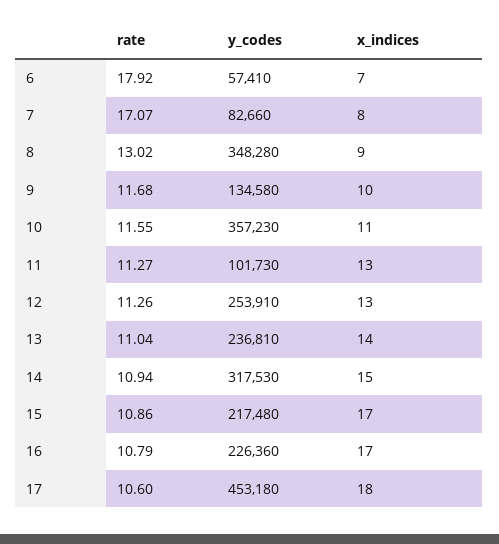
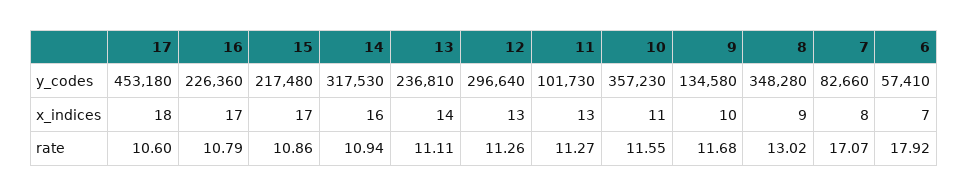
  {
    "rate": {
      "6": 17.92,
      "7": 17.07,
      "8": 13.02,
      "9": 11.68,
      "10": 11.55,
      "11": 11.27,
      "12": 11.26,
-     "13": 11.04,
+     "13": 11.11,
      "14": 10.94,
      "15": 10.86,
      "16": 10.79,
      "17": 10.6
    },
    "y_codes": {
      "6": 57410,
      "7": 82660,
      "8": 348280,
      "9": 134580,
      "10": 357230,
      "11": 101730,
-     "12": 253910,
+     "12": 296640,
      "13": 236810,
      "14": 317530,
      "15": 217480,
      "16": 226360,
      "17": 453180
    },
    "x_indices": {
      "6": 7,
      "7": 8,
      "8": 9,
      "9": 10,
      "10": 11,
      "11": 13,
      "12": 13,
      "13": 14,
-     "14": 15,
+     "14": 16,
      "15": 17,
      "16": 17,
      "17": 18
    }
  }

